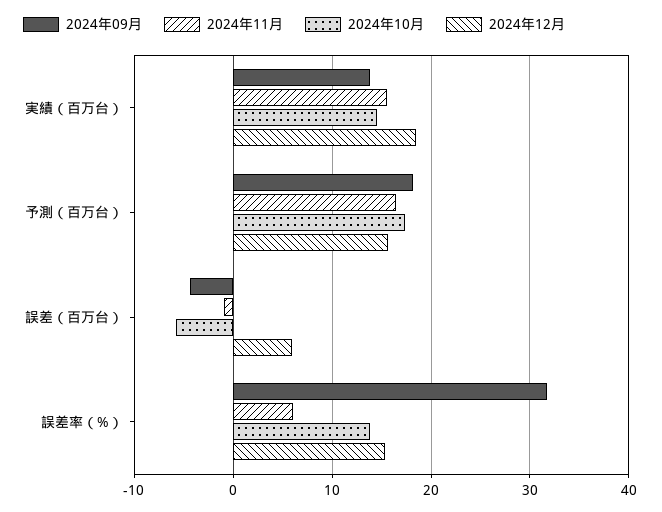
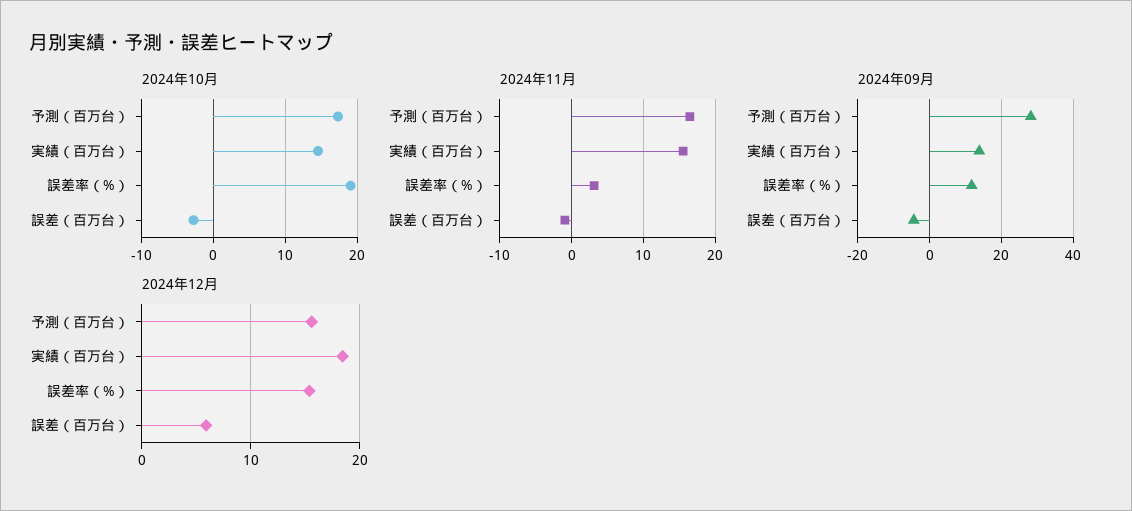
  {
    "2024年09月": {
      "実績（百万台）": 14,
-     "予測（百万台）": 18,
+     "予測（百万台）": 28,
      "誤差（百万台）": -4,
-     "誤差率（%）": 32
+     "誤差率（%）": 12
    },
    "2024年11月": {
      "実績（百万台）": 16,
      "予測（百万台）": 16,
      "誤差（百万台）": -1,
-     "誤差率（%）": 6
+     "誤差率（%）": 3
    },
    "2024年10月": {
      "実績（百万台）": 15,
      "予測（百万台）": 17,
-     "誤差（百万台）": -6,
+     "誤差（百万台）": -3,
-     "誤差率（%）": 14
+     "誤差率（%）": 19
    },
    "2024年12月": {
      "実績（百万台）": 18,
      "予測（百万台）": 16,
      "誤差（百万台）": 6,
      "誤差率（%）": 15
    }
  }

